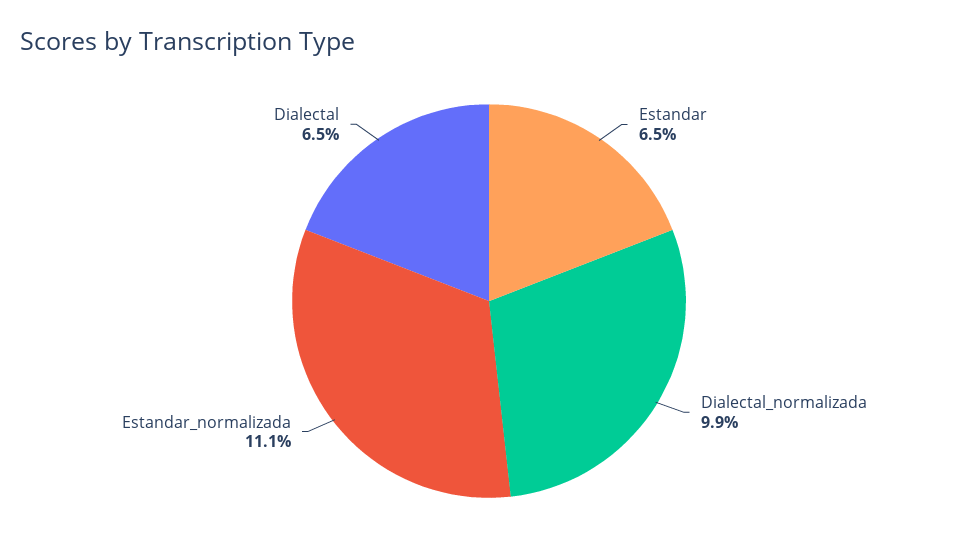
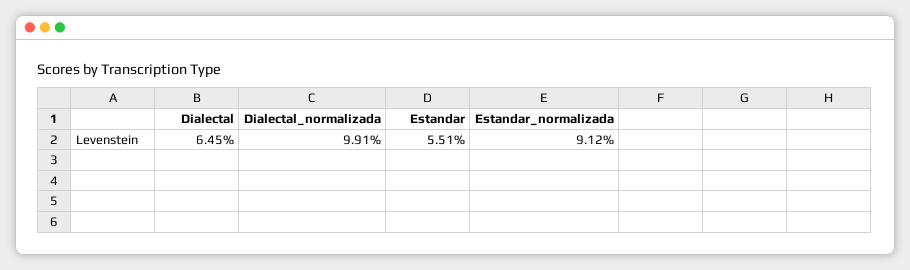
  {
-   "Estandar": 6.5,
+   "Estandar": 5.51,
    "Dialectal_normalizada": 9.91,
-   "Estandar_normalizada": 11.1,
+   "Estandar_normalizada": 9.12,
    "Dialectal": 6.45
  }

